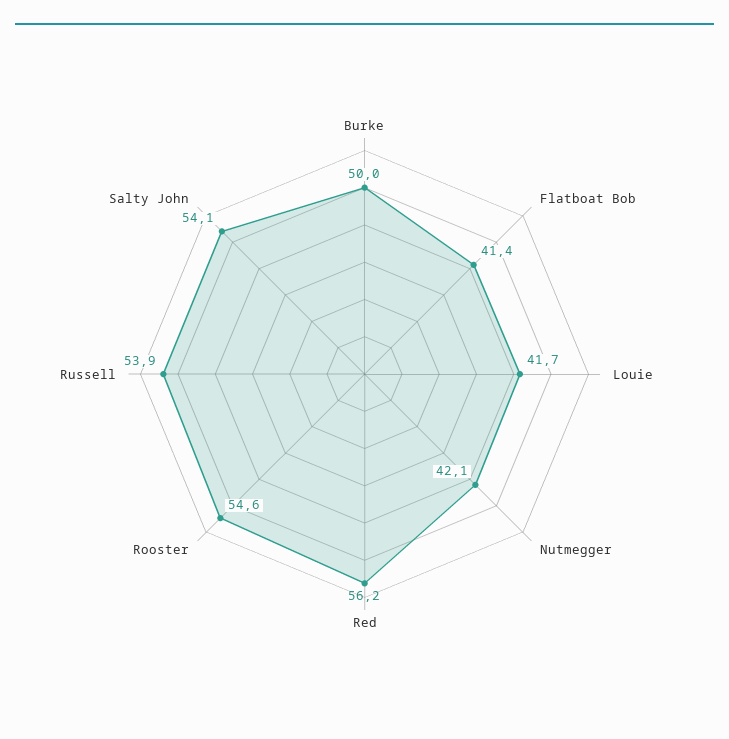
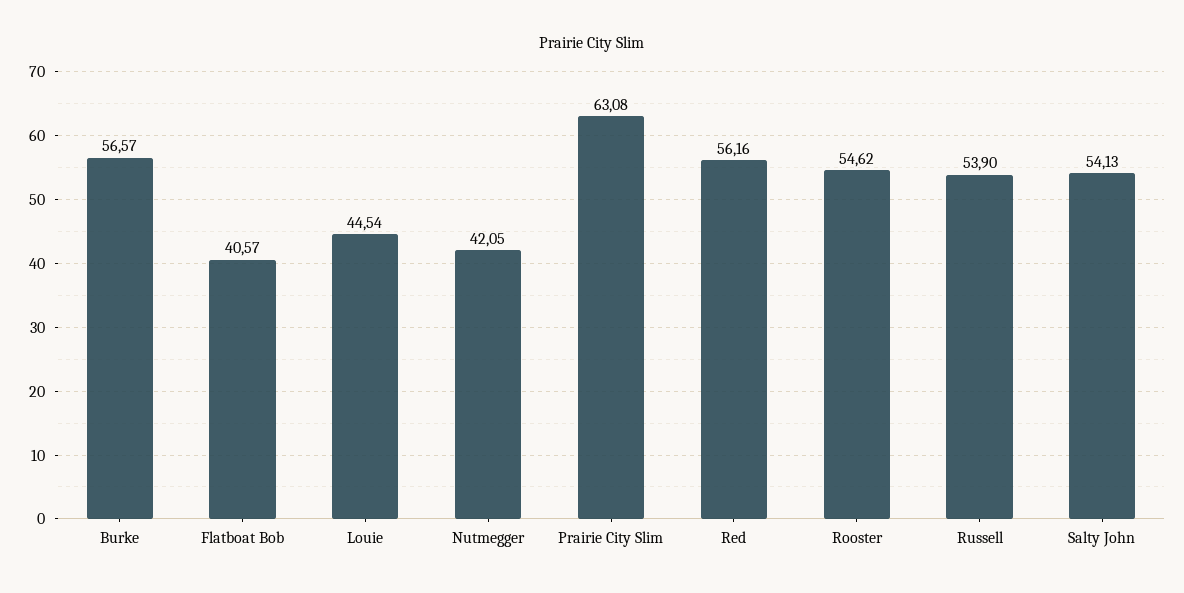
  {
-   "Burke": 50,
+   "Burke": 56.57,
-   "Flatboat Bob": 41.4,
+   "Flatboat Bob": 40.57,
-   "Louie": 41.7,
+   "Louie": 44.54,
    "Nutmegger": 42.05,
    "Red": 56.16,
    "Rooster": 54.62,
    "Russell": 53.9,
-   "Salty John": 54.13
+   "Salty John": 54.13,
+   "Prairie City Slim": 63.08
  }

